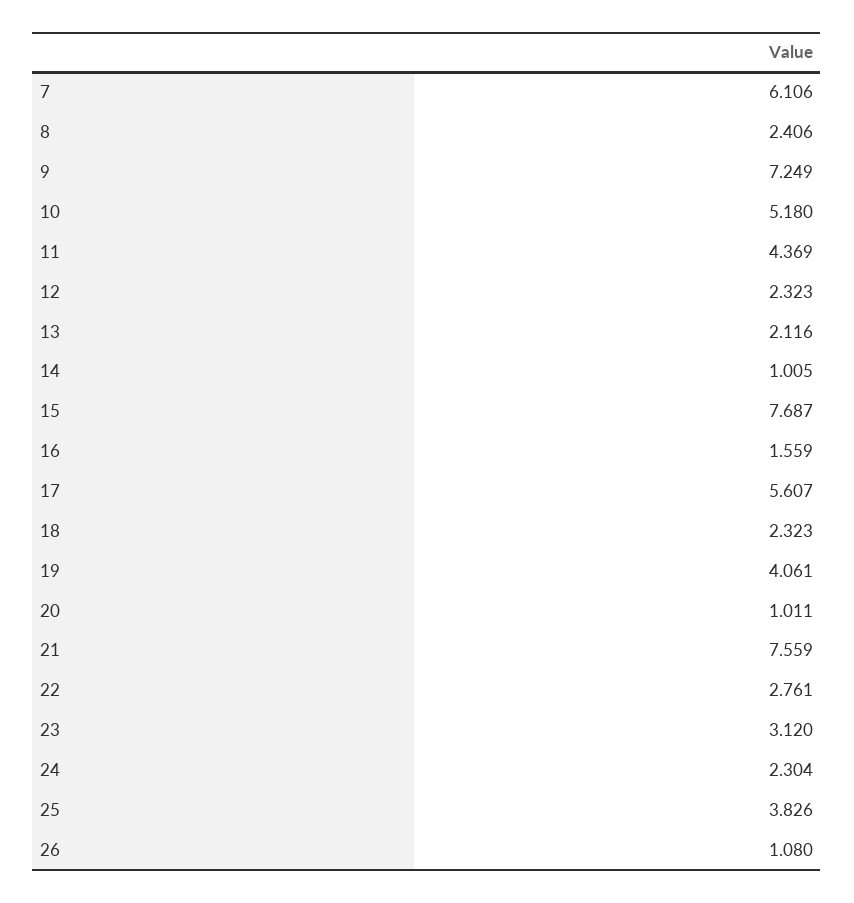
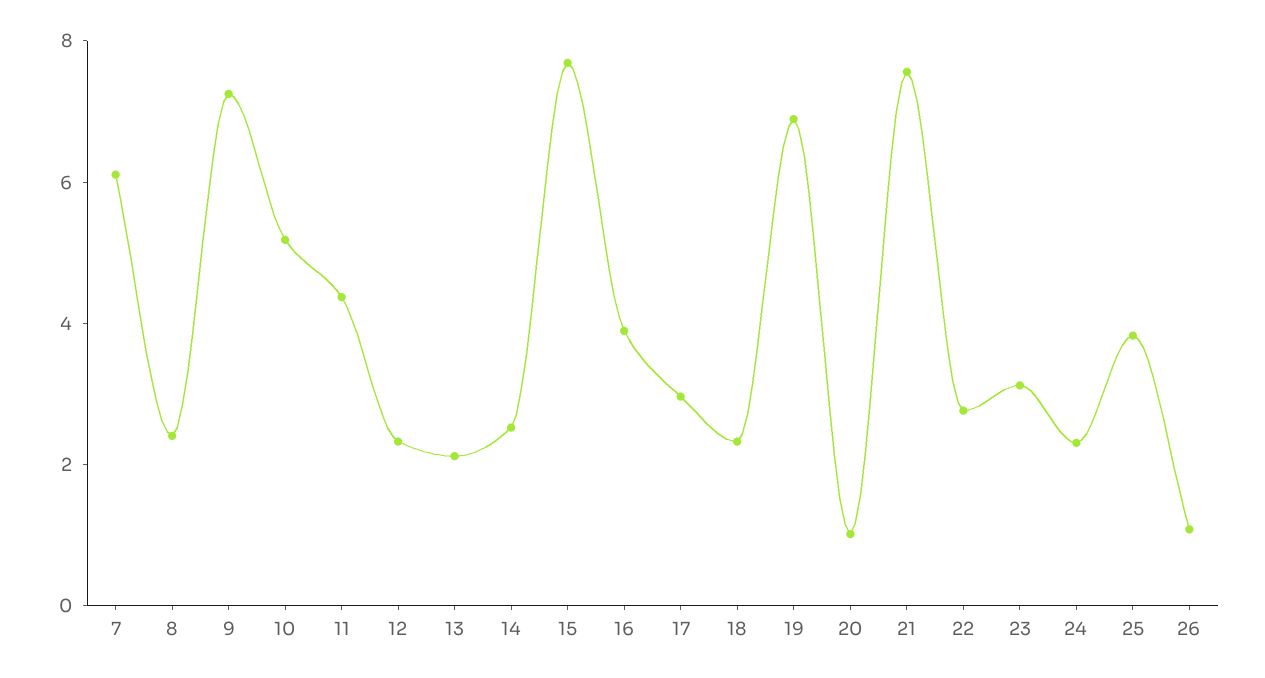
  {
    "7": 6.106,
    "8": 2.406,
    "9": 7.249,
    "10": 5.18,
    "11": 4.369,
    "12": 2.323,
    "13": 2.116,
-   "14": 1.005,
+   "14": 2.5,
    "15": 7.687,
-   "16": 1.559,
+   "16": 4,
-   "17": 5.607,
+   "17": 3,
    "18": 2.323,
-   "19": 4.061,
+   "19": 7,
    "20": 1.011,
    "21": 7.559,
    "22": 2.761,
    "23": 3.12,
    "24": 2.304,
    "25": 3.826,
    "26": 1.08
  }

